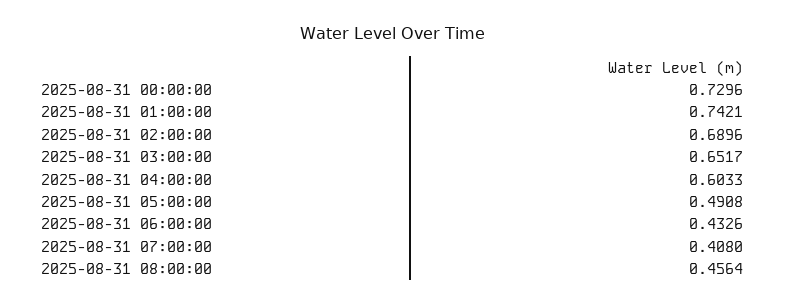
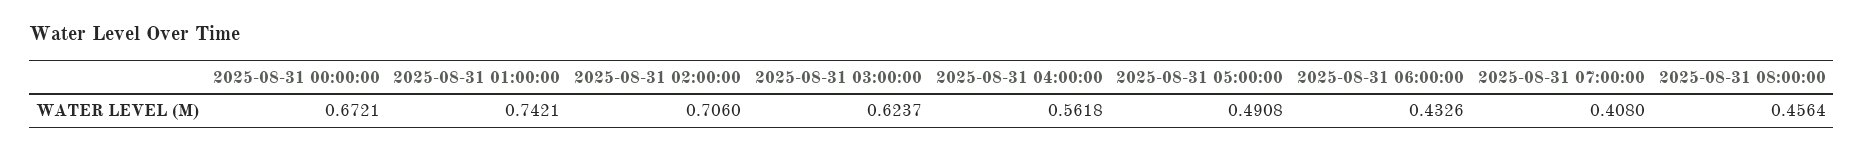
  {
-   "2025-08-31 00:00:00": 0.7296,
+   "2025-08-31 00:00:00": 0.6721,
    "2025-08-31 01:00:00": 0.7421,
-   "2025-08-31 02:00:00": 0.6896,
+   "2025-08-31 02:00:00": 0.706,
-   "2025-08-31 03:00:00": 0.6517,
+   "2025-08-31 03:00:00": 0.6237,
-   "2025-08-31 04:00:00": 0.6033,
+   "2025-08-31 04:00:00": 0.5618,
    "2025-08-31 05:00:00": 0.4908,
    "2025-08-31 06:00:00": 0.4326,
    "2025-08-31 07:00:00": 0.408,
    "2025-08-31 08:00:00": 0.4564
  }

